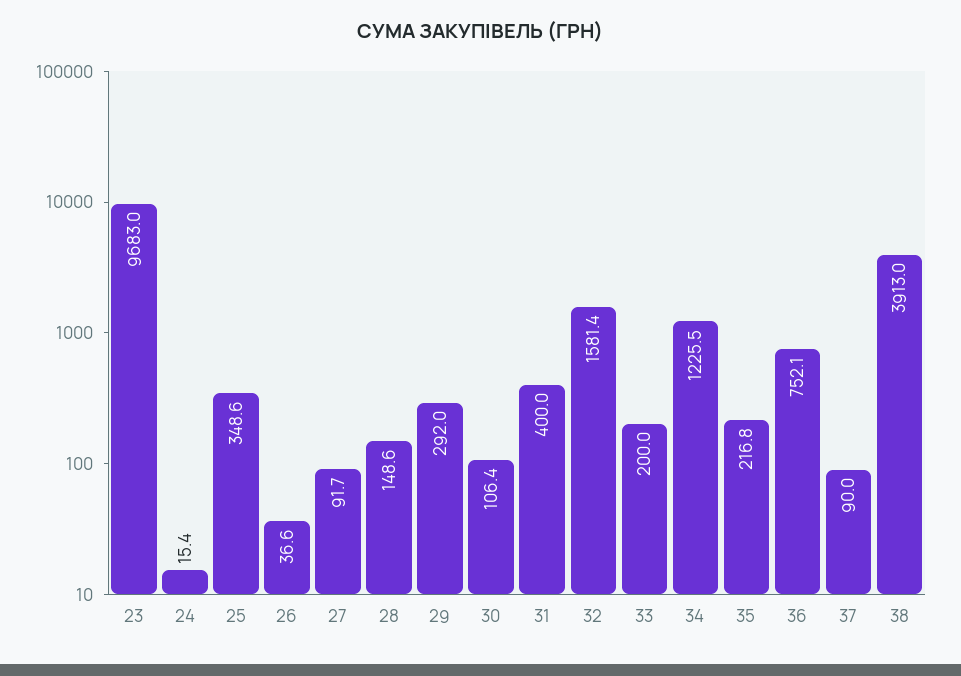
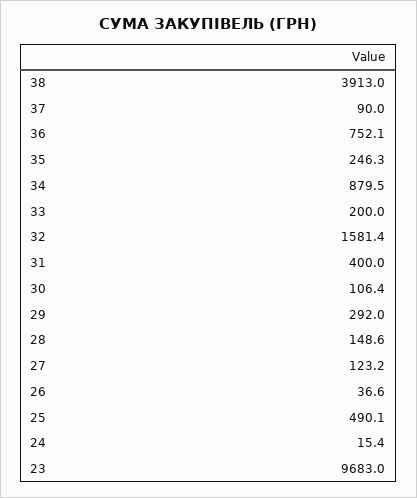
  {
    "23": 9683,
    "24": 15.4,
-   "25": 348.6,
+   "25": 490.1,
    "26": 36.6,
-   "27": 91.7,
+   "27": 123.2,
    "28": 148.6,
    "29": 292,
    "30": 106.4,
    "31": 400,
    "32": 1581.4,
    "33": 200,
-   "34": 1225.5,
+   "34": 879.5,
-   "35": 216.8,
+   "35": 246.3,
    "36": 752.1,
    "37": 90,
    "38": 3913
  }

